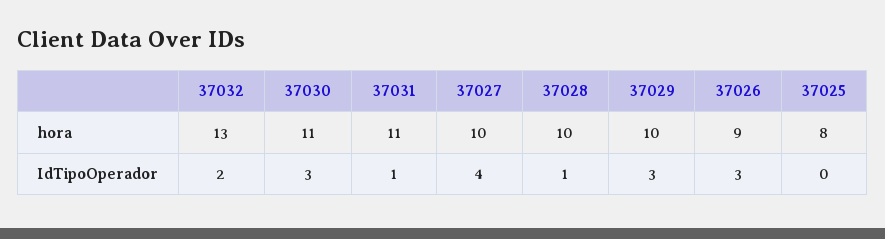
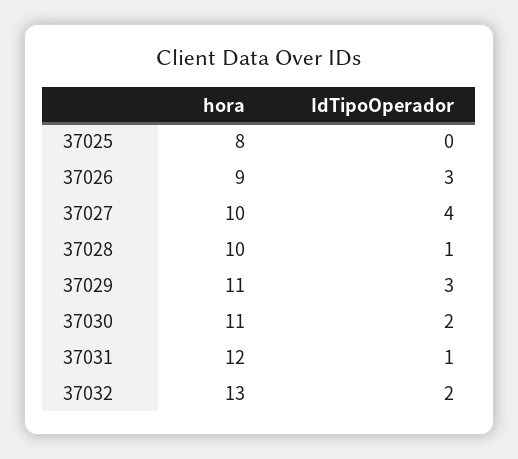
  {
    "37032": {
      "hora": 13,
      "IdTipoOperador": 2
    },
    "37030": {
      "hora": 11,
-     "IdTipoOperador": 3
+     "IdTipoOperador": 2
    },
    "37031": {
-     "hora": 11,
+     "hora": 12,
      "IdTipoOperador": 1
    },
    "37027": {
      "hora": 10,
      "IdTipoOperador": 4
    },
    "37028": {
      "hora": 10,
      "IdTipoOperador": 1
    },
    "37029": {
-     "hora": 10,
+     "hora": 11,
      "IdTipoOperador": 3
    },
    "37026": {
      "hora": 9,
      "IdTipoOperador": 3
    },
    "37025": {
      "hora": 8,
      "IdTipoOperador": 0
    }
  }

